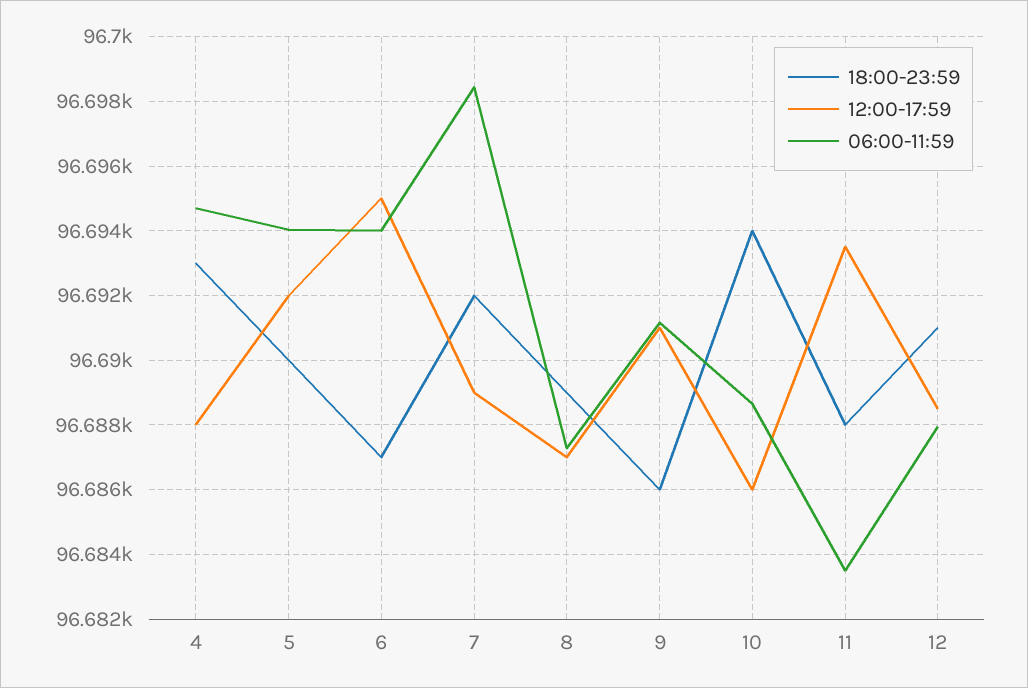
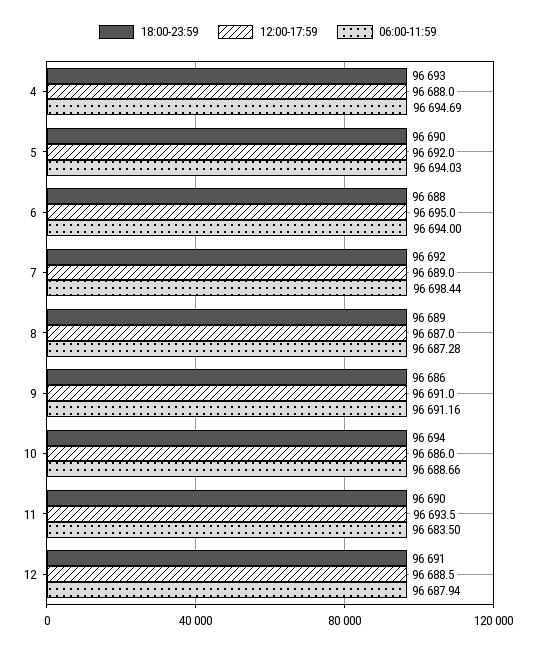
  {
    "18:00-23:59": {
      "4": 96693,
      "5": 96690,
-     "6": 96687,
+     "6": 96688,
      "7": 96692,
      "8": 96689,
      "9": 96686,
      "10": 96694,
-     "11": 96688,
+     "11": 96690,
      "12": 96691
    },
    "12:00-17:59": {
      "4": 96688,
      "5": 96692,
      "6": 96695,
      "7": 96689,
      "8": 96687,
      "9": 96691,
      "10": 96686,
      "11": 96693.5,
      "12": 96688.5
    },
    "06:00-11:59": {
      "4": 96694.69,
      "5": 96694.03,
      "6": 96694,
      "7": 96698.44,
      "8": 96687.28,
      "9": 96691.16,
      "10": 96688.66,
      "11": 96683.5,
      "12": 96687.94
    }
  }

